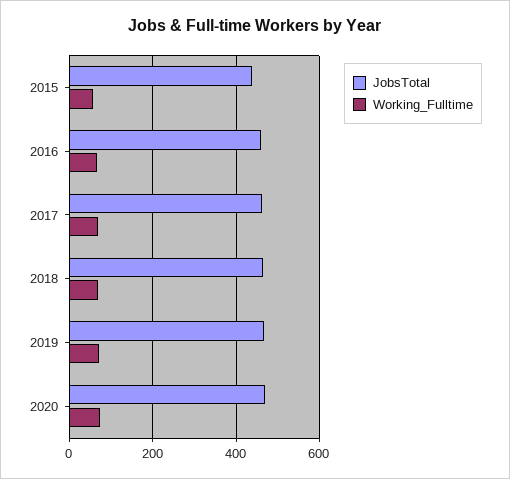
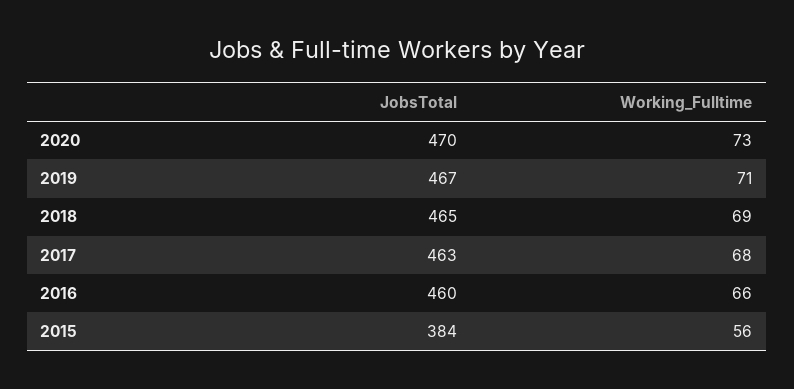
  {
    "JobsTotal": {
-     "2015": 440,
+     "2015": 384,
      "2016": 460,
      "2017": 463,
      "2018": 465,
      "2019": 467,
      "2020": 470
    },
    "Working_Fulltime": {
      "2015": 56,
      "2016": 66,
      "2017": 68,
      "2018": 69,
      "2019": 71,
      "2020": 73
    }
  }

